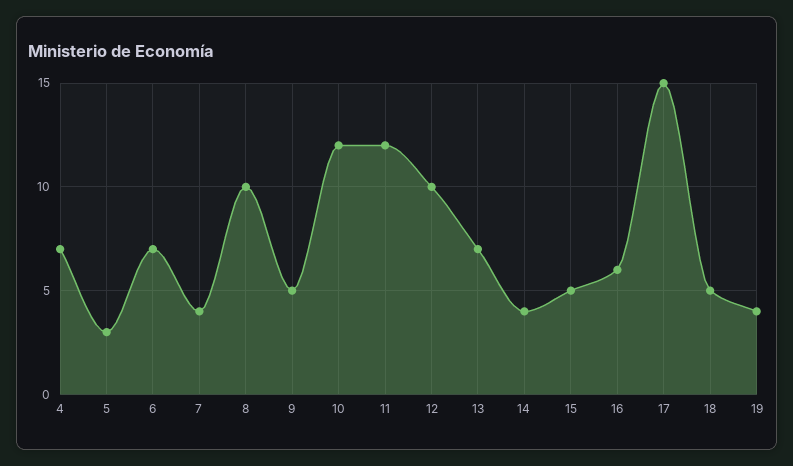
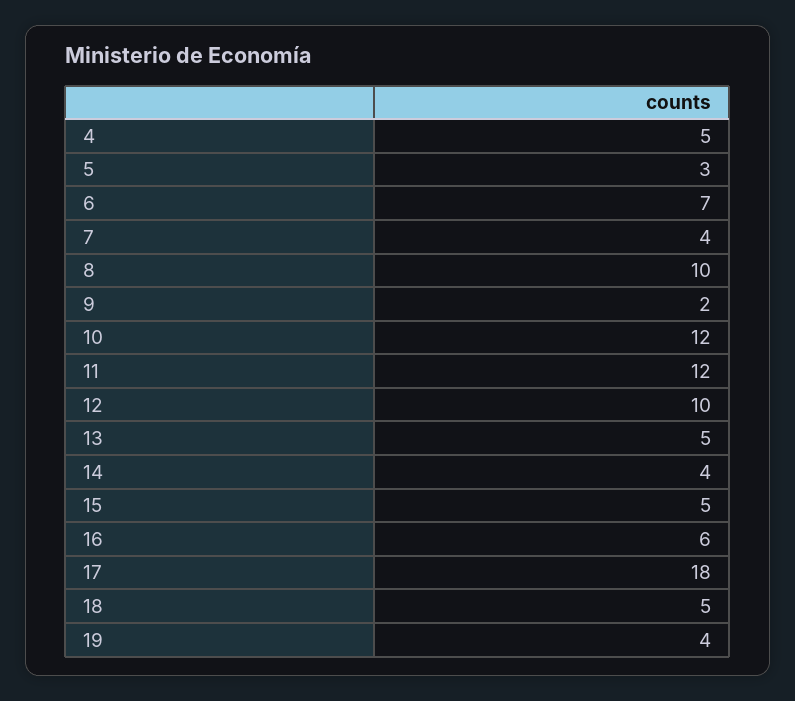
  {
-   "4": 7,
+   "4": 5,
    "5": 3,
    "6": 7,
    "7": 4,
    "8": 10,
-   "9": 5,
+   "9": 2,
    "10": 12,
    "11": 12,
    "12": 10,
-   "13": 7,
+   "13": 5,
    "14": 4,
    "15": 5,
    "16": 6,
-   "17": 15,
+   "17": 18,
    "18": 5,
    "19": 4
  }

